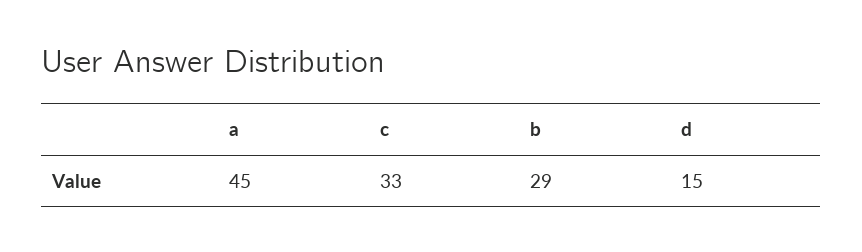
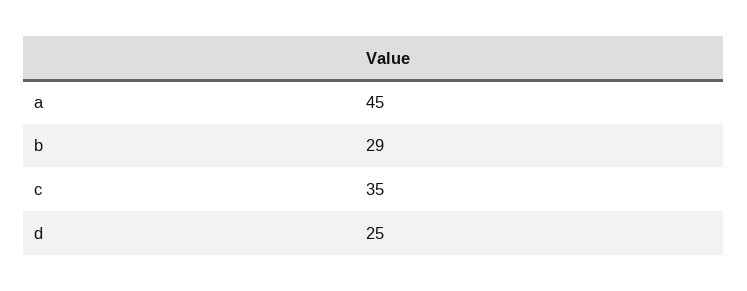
  {
    "a": 45,
-   "c": 33,
+   "c": 35,
    "b": 29,
-   "d": 15
+   "d": 25
  }

